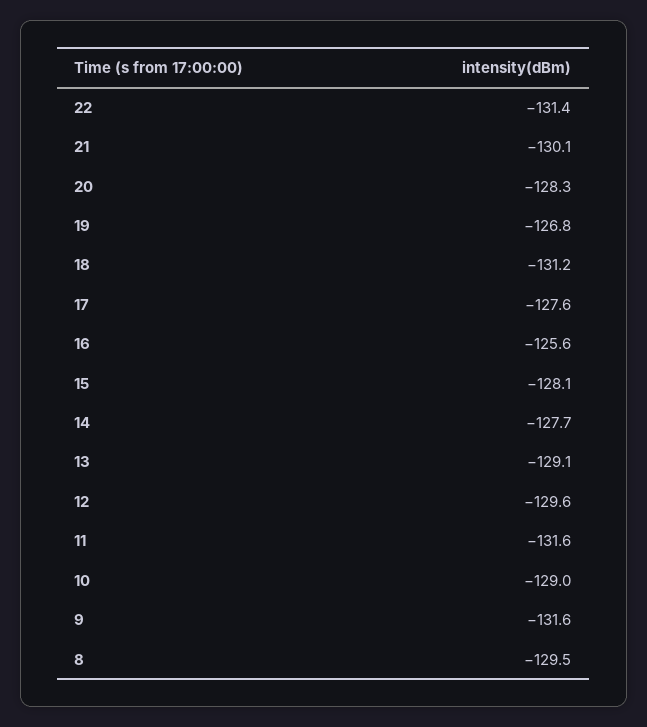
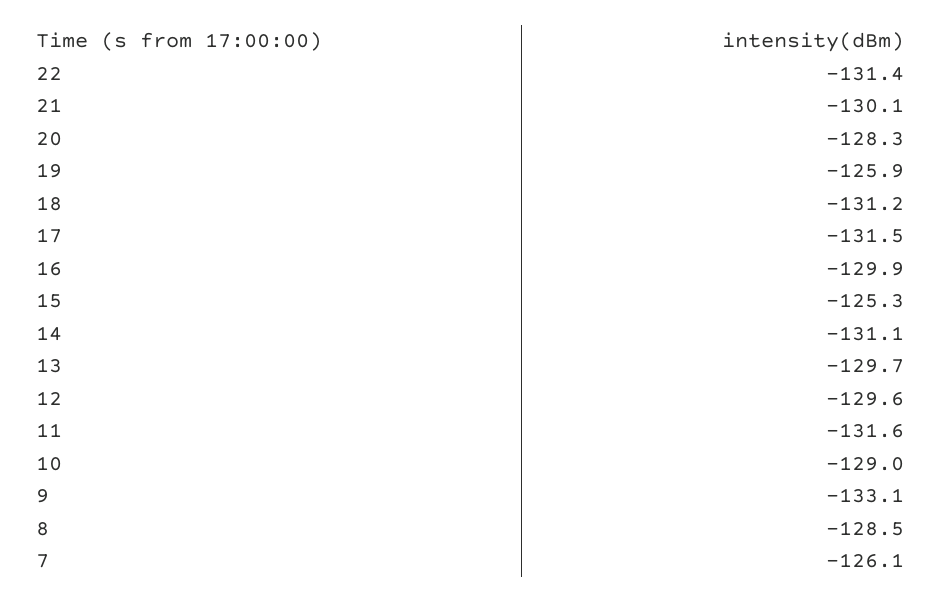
  {
    "22": -131.4,
    "21": -130.1,
    "20": -128.3,
-   "19": -126.8,
+   "19": -125.9,
    "18": -131.2,
-   "17": -127.6,
+   "17": -131.5,
-   "16": -125.6,
+   "16": -129.9,
-   "15": -128.1,
+   "15": -125.3,
-   "14": -127.7,
+   "14": -131.1,
-   "13": -129.1,
+   "13": -129.7,
    "12": -129.6,
    "11": -131.6,
    "10": -129,
-   "9": -131.6,
+   "9": -133.1,
-   "8": -129.5
+   "8": -128.5,
+   "7": -126.1
  }

